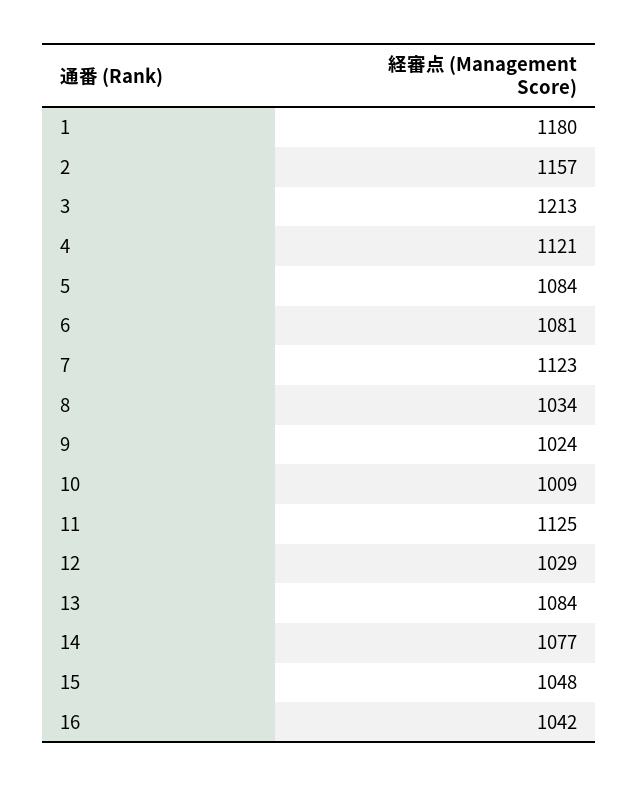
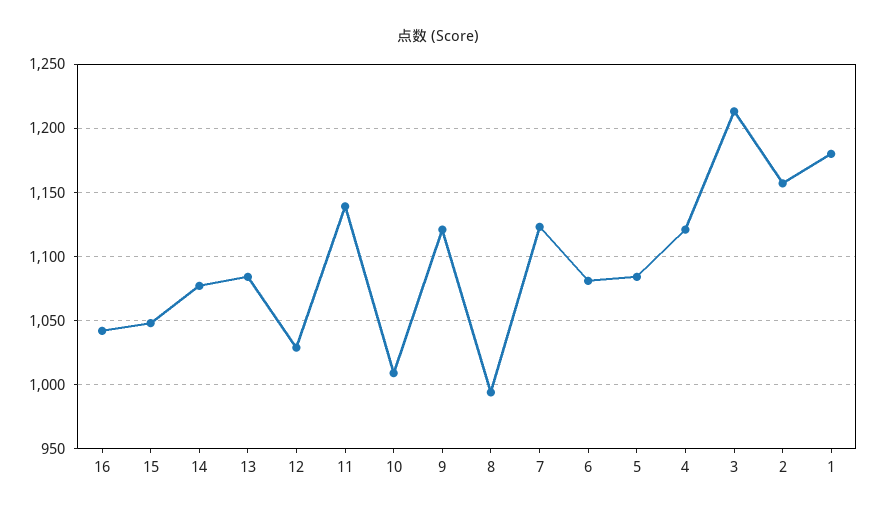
  {
    "1": 1180,
    "2": 1157,
    "3": 1213,
    "4": 1121,
    "5": 1084,
    "6": 1081,
    "7": 1123,
-   "8": 1034,
+   "8": 995,
-   "9": 1024,
+   "9": 1120,
    "10": 1009,
-   "11": 1125,
+   "11": 1140,
    "12": 1029,
    "13": 1084,
    "14": 1077,
    "15": 1048,
    "16": 1042
  }

